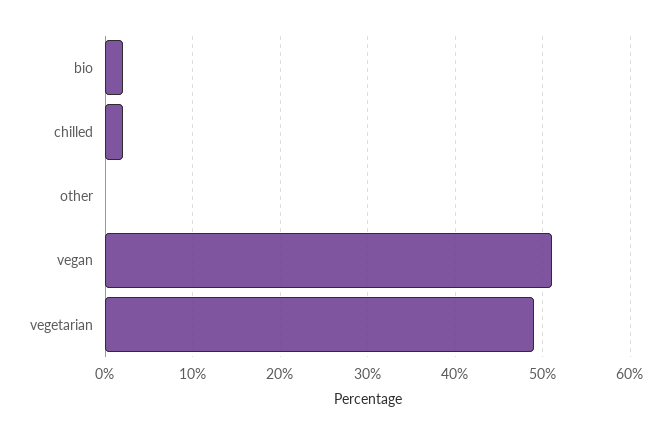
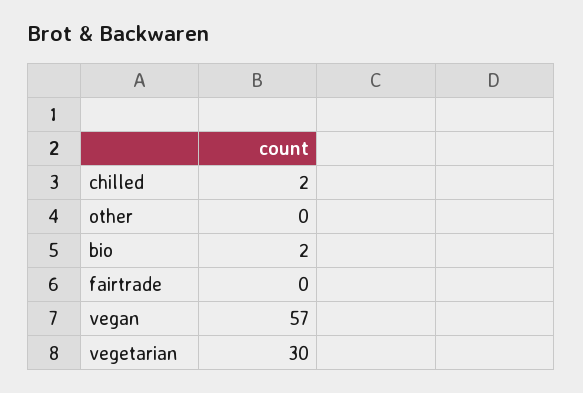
  {
    "bio": 2,
    "chilled": 2,
    "other": 0,
-   "vegan": 51,
+   "vegan": 57,
-   "vegetarian": 49
+   "vegetarian": 30,
+   "fairtrade": 0
  }

